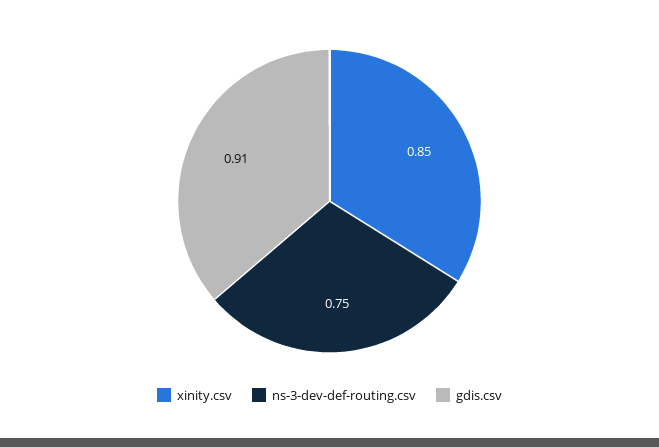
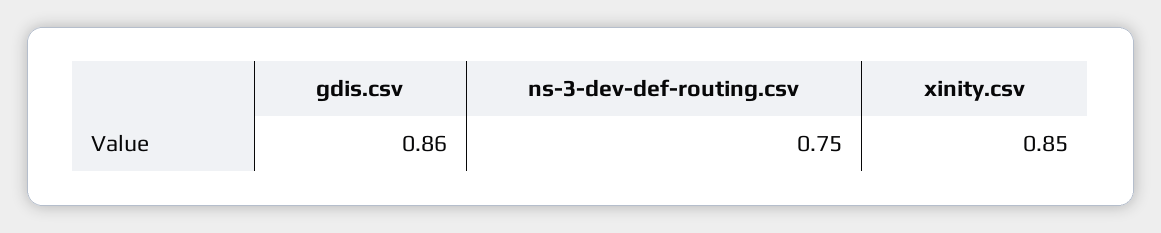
  {
    "xinity.csv": 0.85,
    "ns-3-dev-def-routing.csv": 0.75,
-   "gdis.csv": 0.91
+   "gdis.csv": 0.86
  }

